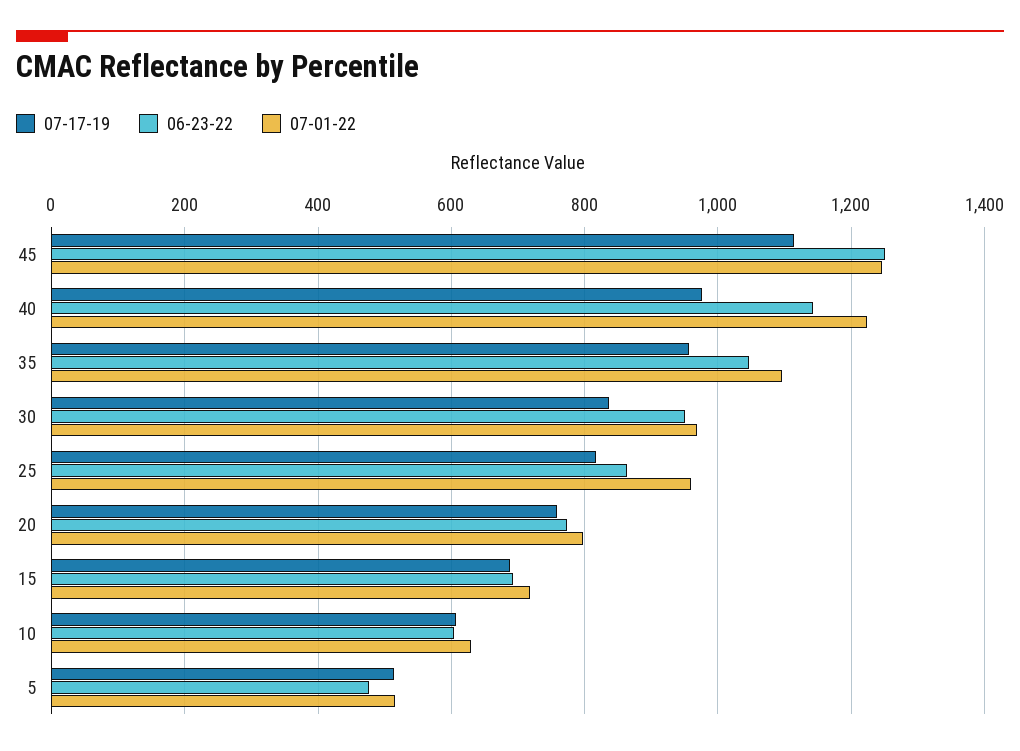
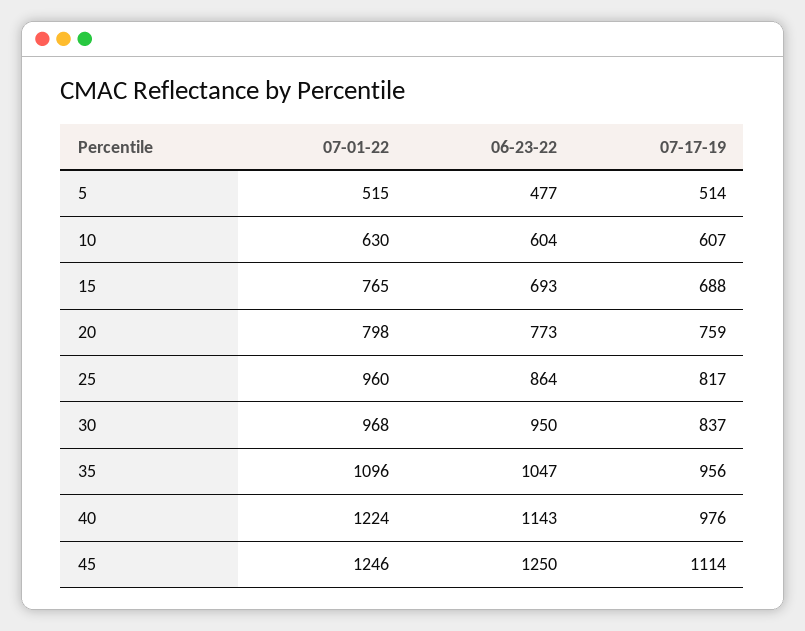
  {
    "07-17-19": {
      "45": 1114,
      "40": 976,
      "35": 956,
      "30": 837,
      "25": 817,
      "20": 759,
      "15": 688,
      "10": 607,
      "5": 514
    },
    "06-23-22": {
      "45": 1250,
      "40": 1143,
      "35": 1047,
      "30": 950,
      "25": 864,
      "20": 773,
      "15": 693,
      "10": 604,
      "5": 477
    },
    "07-01-22": {
      "45": 1246,
      "40": 1224,
      "35": 1096,
      "30": 968,
      "25": 960,
      "20": 798,
-     "15": 720,
+     "15": 765,
      "10": 630,
      "5": 515
    }
  }

